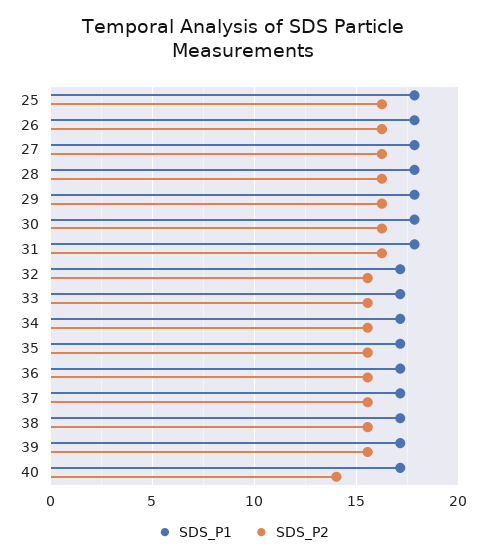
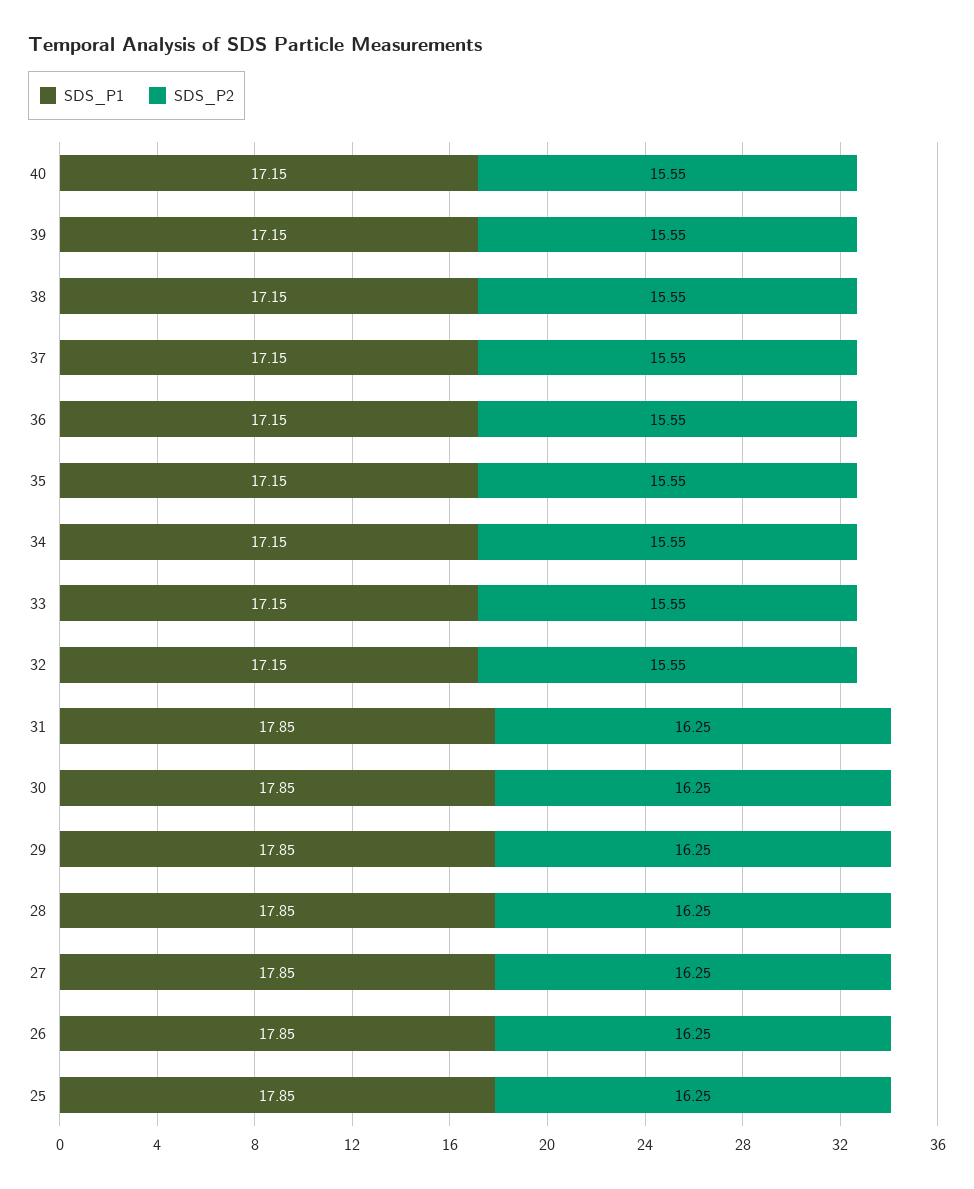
  {
    "SDS_P1": {
      "25": 17.85,
      "26": 17.85,
      "27": 17.85,
      "28": 17.85,
      "29": 17.85,
      "30": 17.85,
      "31": 17.85,
      "32": 17.15,
      "33": 17.15,
      "34": 17.15,
      "35": 17.15,
      "36": 17.15,
      "37": 17.15,
      "38": 17.15,
      "39": 17.15,
      "40": 17.15
    },
    "SDS_P2": {
      "25": 16.25,
      "26": 16.25,
      "27": 16.25,
      "28": 16.25,
      "29": 16.25,
      "30": 16.25,
      "31": 16.25,
      "32": 15.55,
      "33": 15.55,
      "34": 15.55,
      "35": 15.55,
      "36": 15.55,
      "37": 15.55,
      "38": 15.55,
      "39": 15.55,
-     "40": 14
+     "40": 15.55
    }
  }

